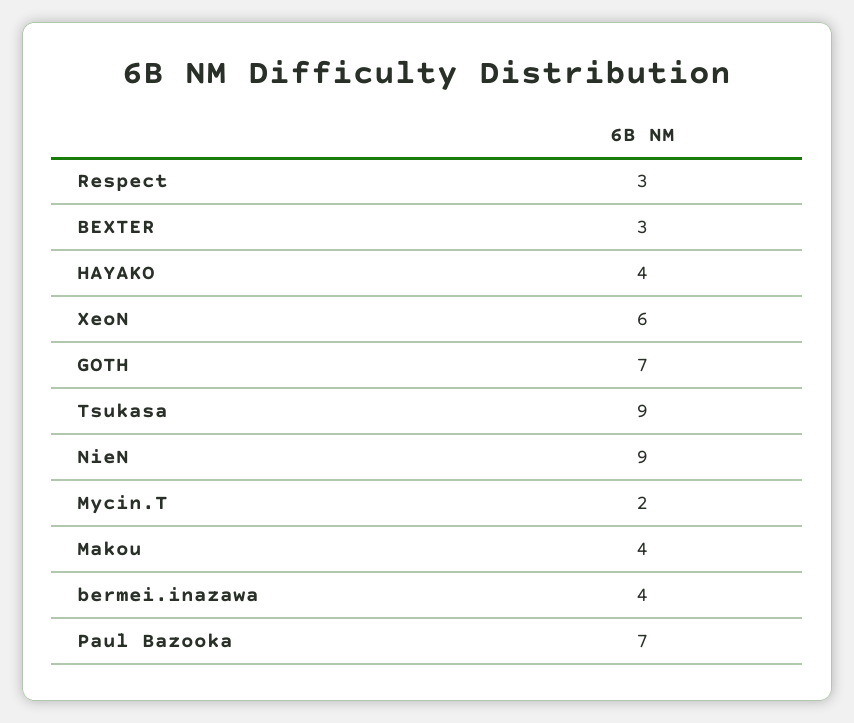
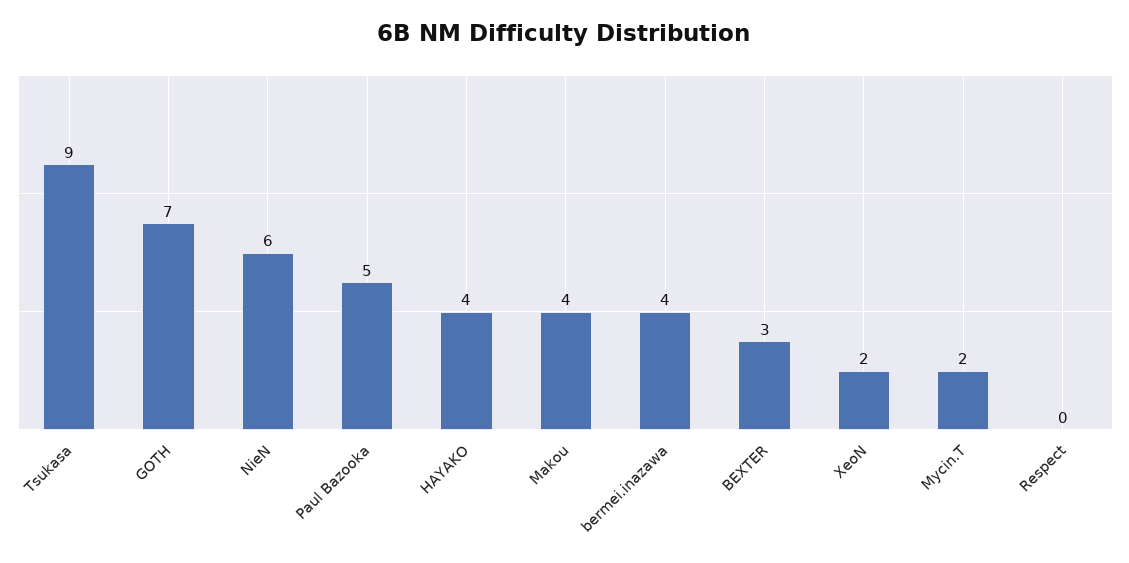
  {
-   "Respect": 3,
+   "Respect": 0,
    "BEXTER": 3,
    "HAYAKO": 4,
-   "XeoN": 6,
+   "XeoN": 2,
    "GOTH": 7,
    "Tsukasa": 9,
-   "NieN": 9,
+   "NieN": 6,
    "Mycin.T": 2,
    "Makou": 4,
    "bermei.inazawa": 4,
-   "Paul Bazooka": 7
+   "Paul Bazooka": 5
  }

